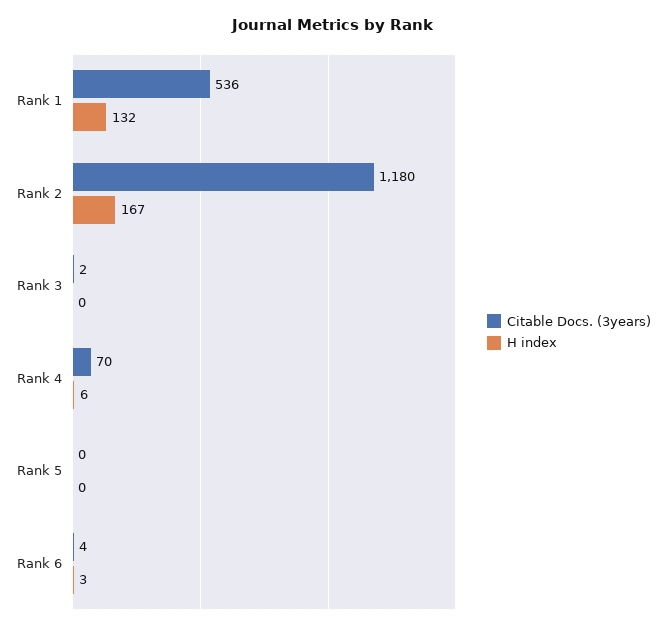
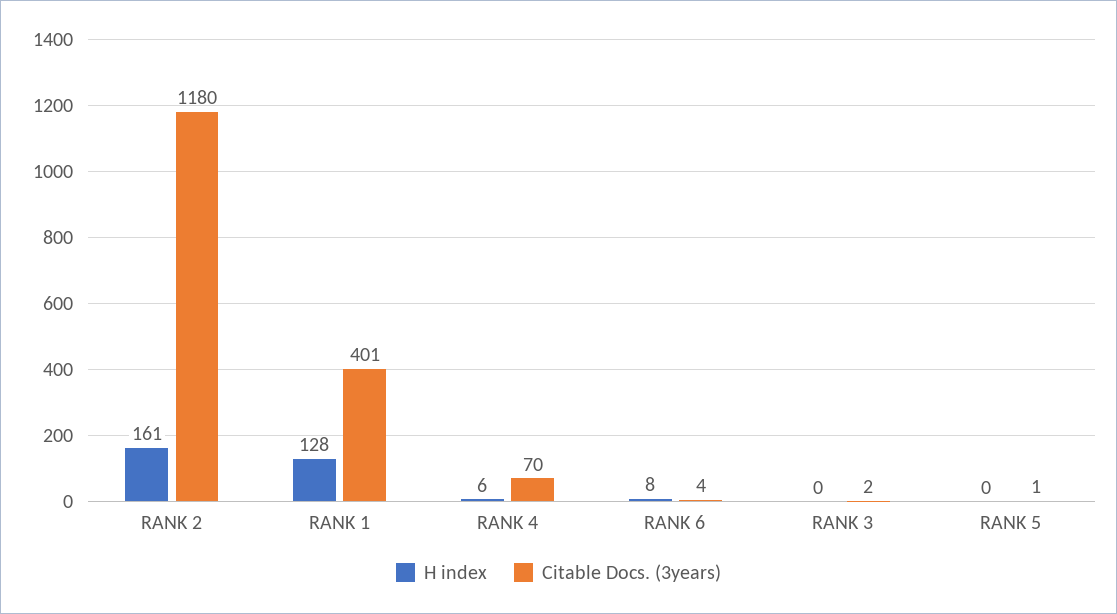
  {
    "Citable Docs. (3years)": {
-     "Rank 1": 536,
+     "Rank 1": 401,
      "Rank 2": 1180,
      "Rank 3": 2,
      "Rank 4": 70,
-     "Rank 5": 0,
+     "Rank 5": 1,
      "Rank 6": 4
    },
    "H index": {
-     "Rank 1": 132,
+     "Rank 1": 128,
-     "Rank 2": 167,
+     "Rank 2": 161,
      "Rank 3": 0,
      "Rank 4": 6,
      "Rank 5": 0,
-     "Rank 6": 3
+     "Rank 6": 8
    }
  }

